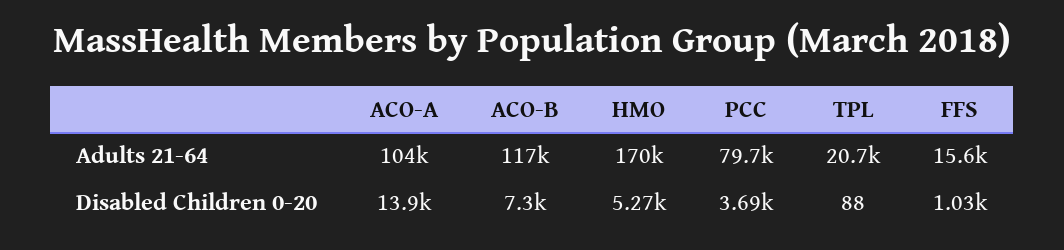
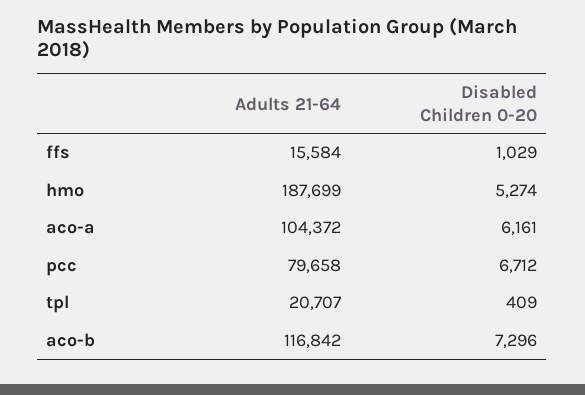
  {
    "ACO-A": {
      "Adults 21-64": 104372,
-     "Disabled Children 0-20": 13900
+     "Disabled Children 0-20": 6161
    },
    "ACO-B": {
      "Adults 21-64": 116842,
      "Disabled Children 0-20": 7296
    },
    "HMO": {
-     "Adults 21-64": 170000,
+     "Adults 21-64": 187699,
      "Disabled Children 0-20": 5274
    },
    "PCC": {
      "Adults 21-64": 79658,
-     "Disabled Children 0-20": 3690
+     "Disabled Children 0-20": 6712
    },
    "TPL": {
      "Adults 21-64": 20707,
-     "Disabled Children 0-20": 88
+     "Disabled Children 0-20": 409
    },
    "FFS": {
      "Adults 21-64": 15584,
      "Disabled Children 0-20": 1029
    }
  }

